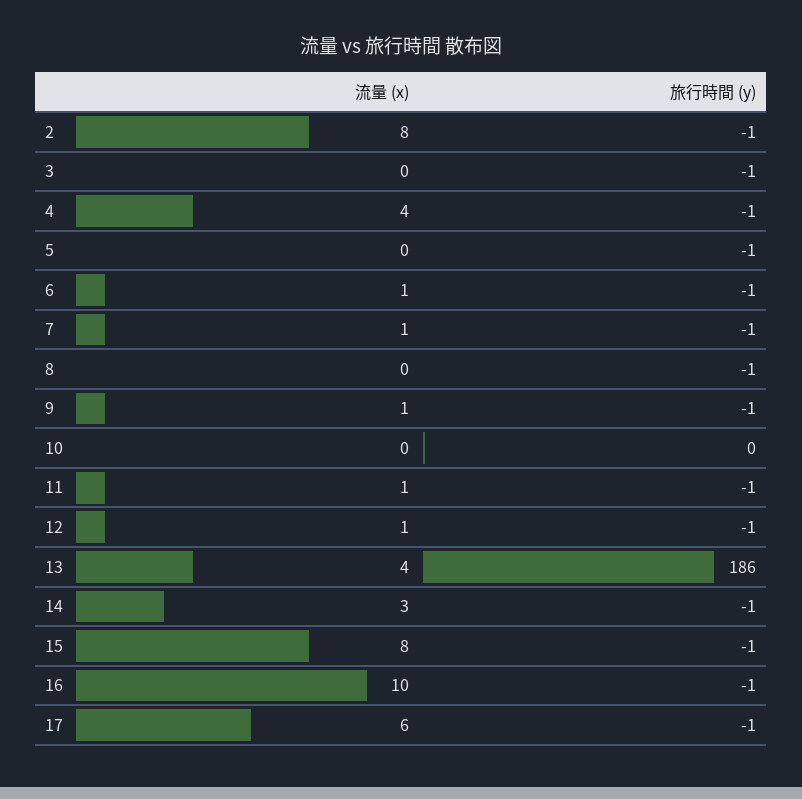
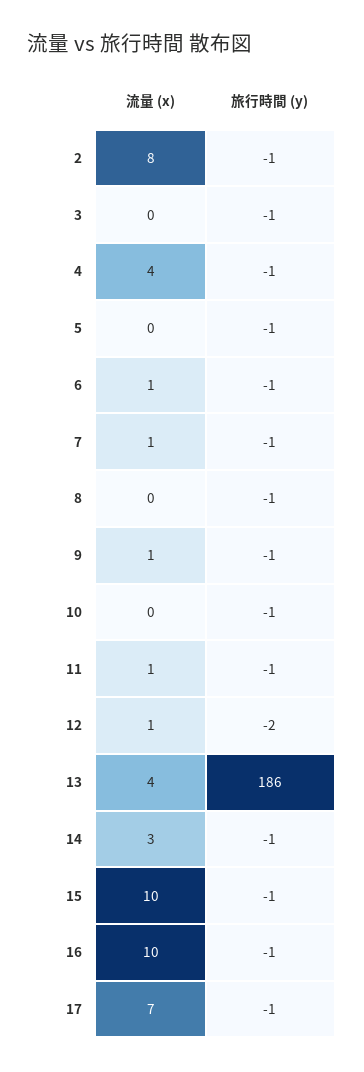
  {
    "流量 (x)": {
      "2": 8,
      "3": 0,
      "4": 4,
      "5": 0,
      "6": 1,
      "7": 1,
      "8": 0,
      "9": 1,
      "10": 0,
      "11": 1,
      "12": 1,
      "13": 4,
      "14": 3,
-     "15": 8,
+     "15": 10,
      "16": 10,
-     "17": 6
+     "17": 7
    },
    "旅行時間 (y)": {
      "2": -1,
      "3": -1,
      "4": -1,
      "5": -1,
      "6": -1,
      "7": -1,
      "8": -1,
      "9": -1,
-     "10": 0,
+     "10": -1,
      "11": -1,
-     "12": -1,
+     "12": -2,
      "13": 186,
      "14": -1,
      "15": -1,
      "16": -1,
      "17": -1
    }
  }

